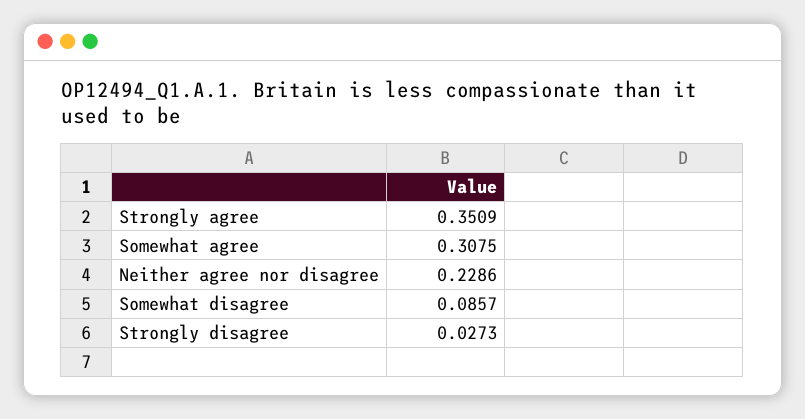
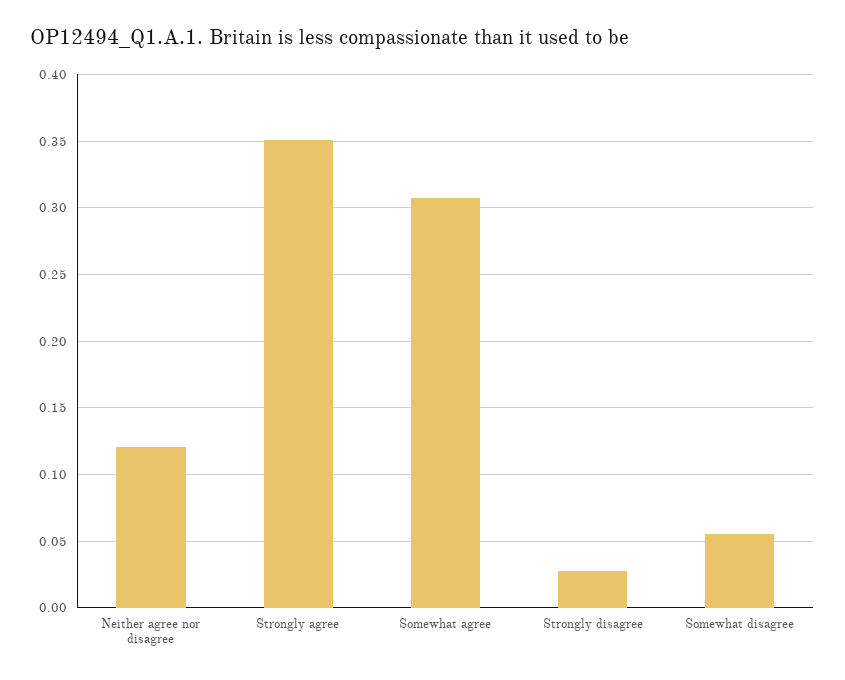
  {
    "Strongly agree": 0.3509,
    "Somewhat agree": 0.3075,
-   "Neither agree nor disagree": 0.2286,
+   "Neither agree nor disagree": 0.12,
-   "Somewhat disagree": 0.0857,
+   "Somewhat disagree": 0.055,
    "Strongly disagree": 0.0273
  }

